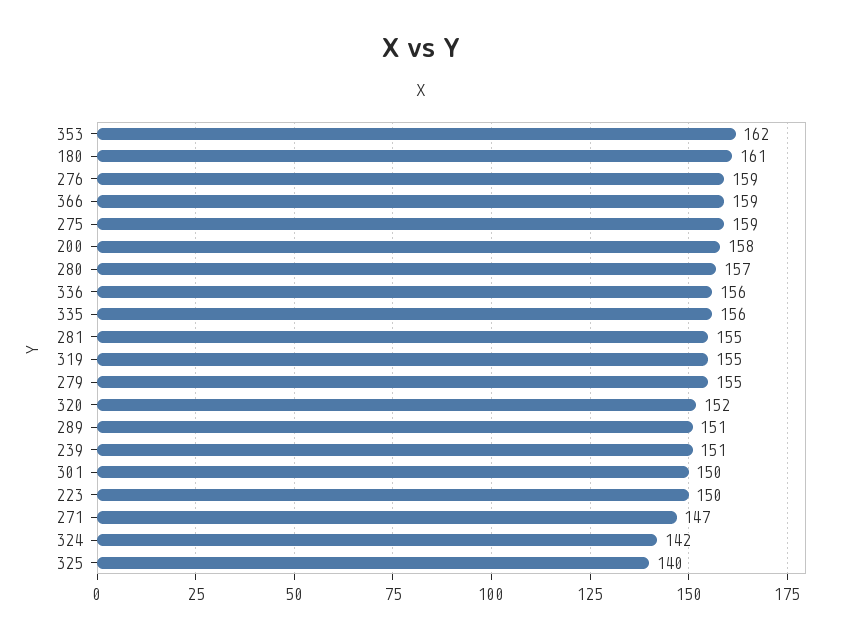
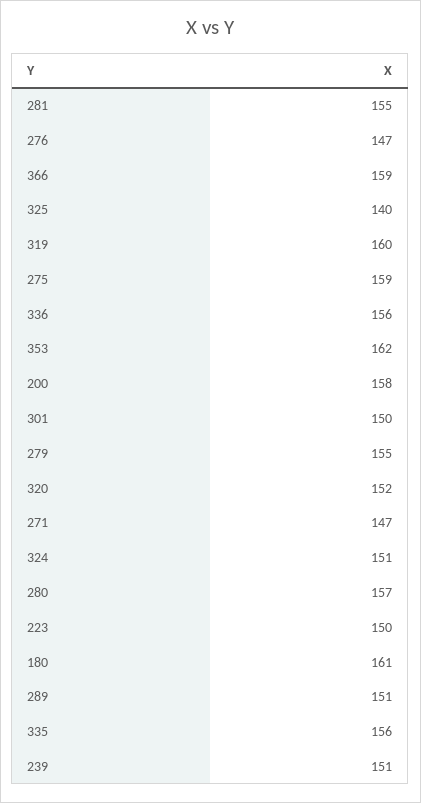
  {
    "353": 162,
    "180": 161,
-   "276": 159,
+   "276": 147,
    "366": 159,
    "275": 159,
    "200": 158,
    "280": 157,
    "336": 156,
    "335": 156,
    "281": 155,
-   "319": 155,
+   "319": 160,
    "279": 155,
    "320": 152,
    "289": 151,
    "239": 151,
    "301": 150,
    "223": 150,
    "271": 147,
-   "324": 142,
+   "324": 151,
    "325": 140
  }

